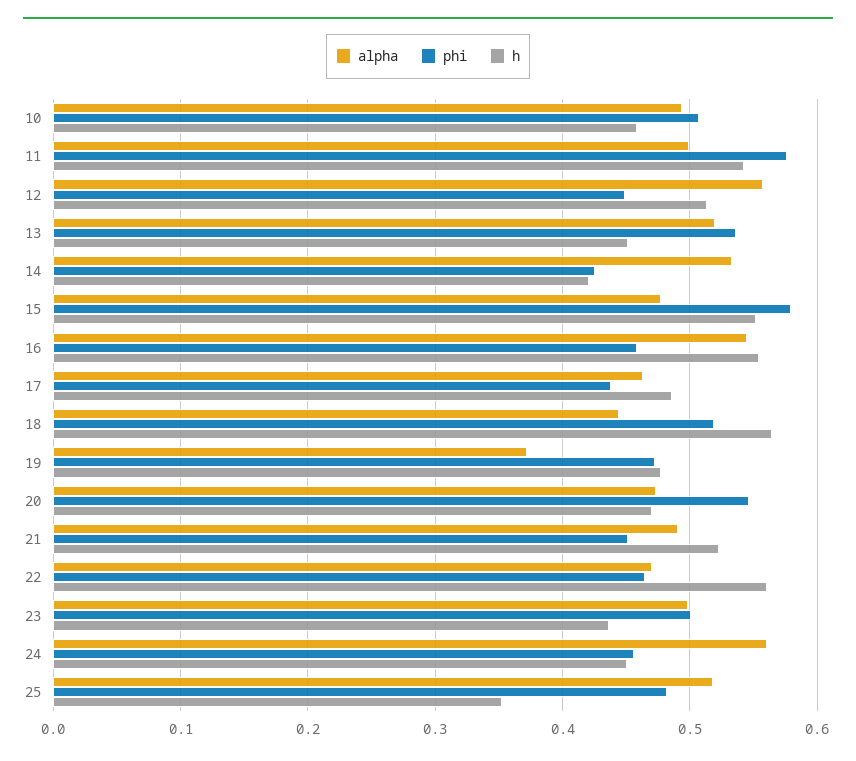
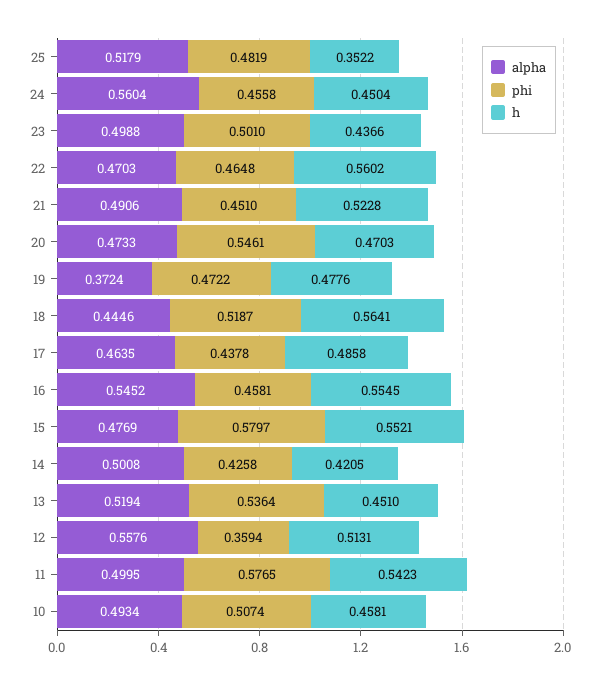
  {
    "alpha": {
      "10": 0.4934,
      "11": 0.4995,
      "12": 0.5576,
      "13": 0.5194,
-     "14": 0.53,
+     "14": 0.5008,
      "15": 0.4769,
      "16": 0.5452,
      "17": 0.4635,
      "18": 0.4446,
      "19": 0.3724,
      "20": 0.4733,
      "21": 0.4906,
      "22": 0.4703,
      "23": 0.4988,
      "24": 0.5604,
      "25": 0.5179
    },
    "phi": {
      "10": 0.5074,
      "11": 0.5765,
-     "12": 0.45,
+     "12": 0.3594,
      "13": 0.5364,
      "14": 0.4258,
      "15": 0.5797,
      "16": 0.4581,
      "17": 0.4378,
      "18": 0.5187,
      "19": 0.4722,
      "20": 0.5461,
      "21": 0.451,
      "22": 0.4648,
      "23": 0.501,
      "24": 0.4558,
      "25": 0.4819
    },
    "h": {
      "10": 0.4581,
      "11": 0.5423,
      "12": 0.5131,
      "13": 0.451,
      "14": 0.4205,
      "15": 0.5521,
      "16": 0.5545,
      "17": 0.4858,
      "18": 0.5641,
      "19": 0.4776,
      "20": 0.4703,
      "21": 0.5228,
      "22": 0.5602,
      "23": 0.4366,
      "24": 0.4504,
      "25": 0.3522
    }
  }

